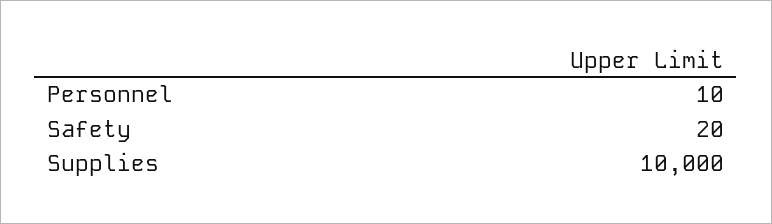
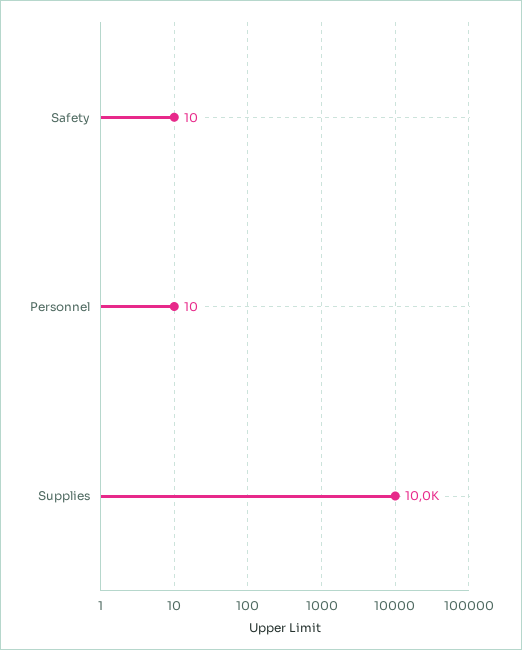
  {
    "Personnel": 10,
-   "Safety": 20,
+   "Safety": 10,
    "Supplies": 10000
  }

